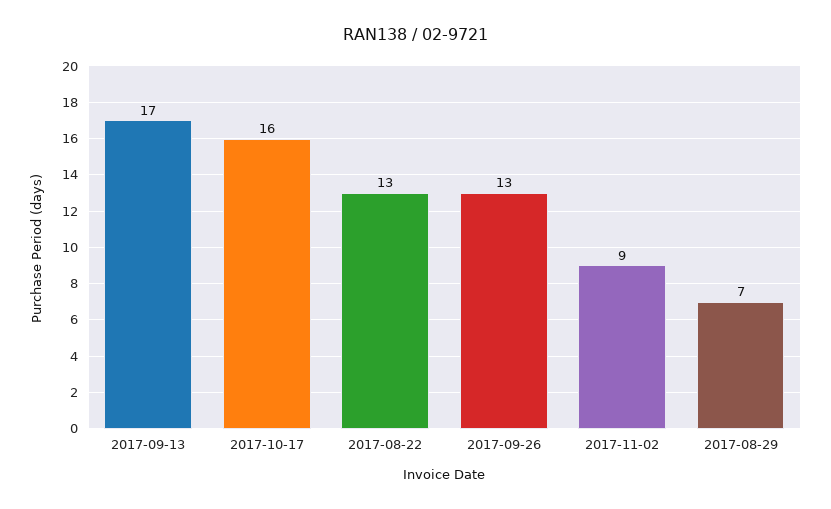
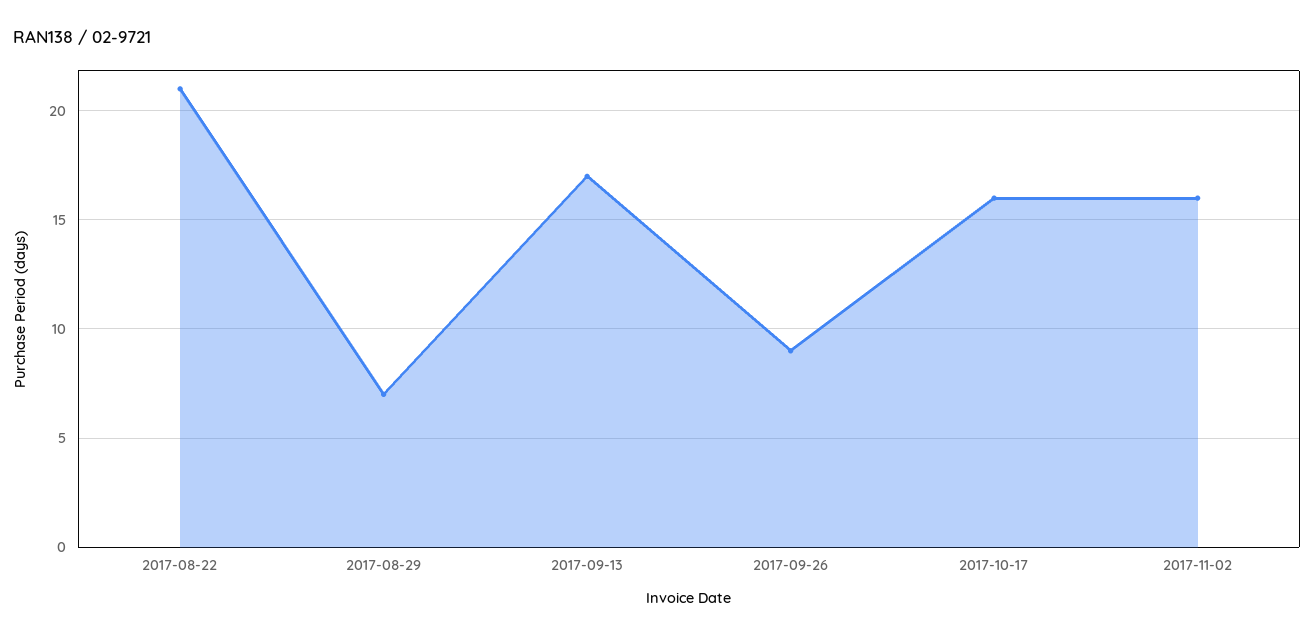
  {
    "2017-09-13": 17,
    "2017-10-17": 16,
-   "2017-08-22": 13,
+   "2017-08-22": 21,
-   "2017-09-26": 13,
+   "2017-09-26": 9,
-   "2017-11-02": 9,
+   "2017-11-02": 16,
    "2017-08-29": 7
  }

